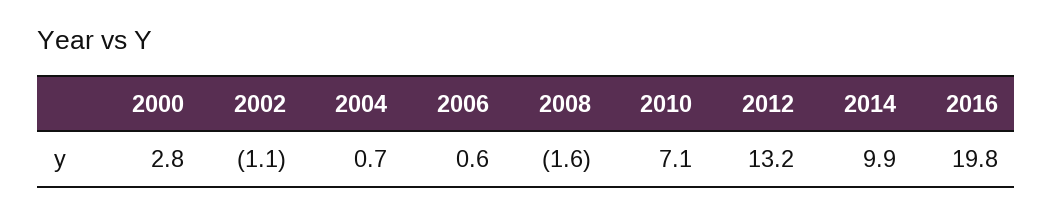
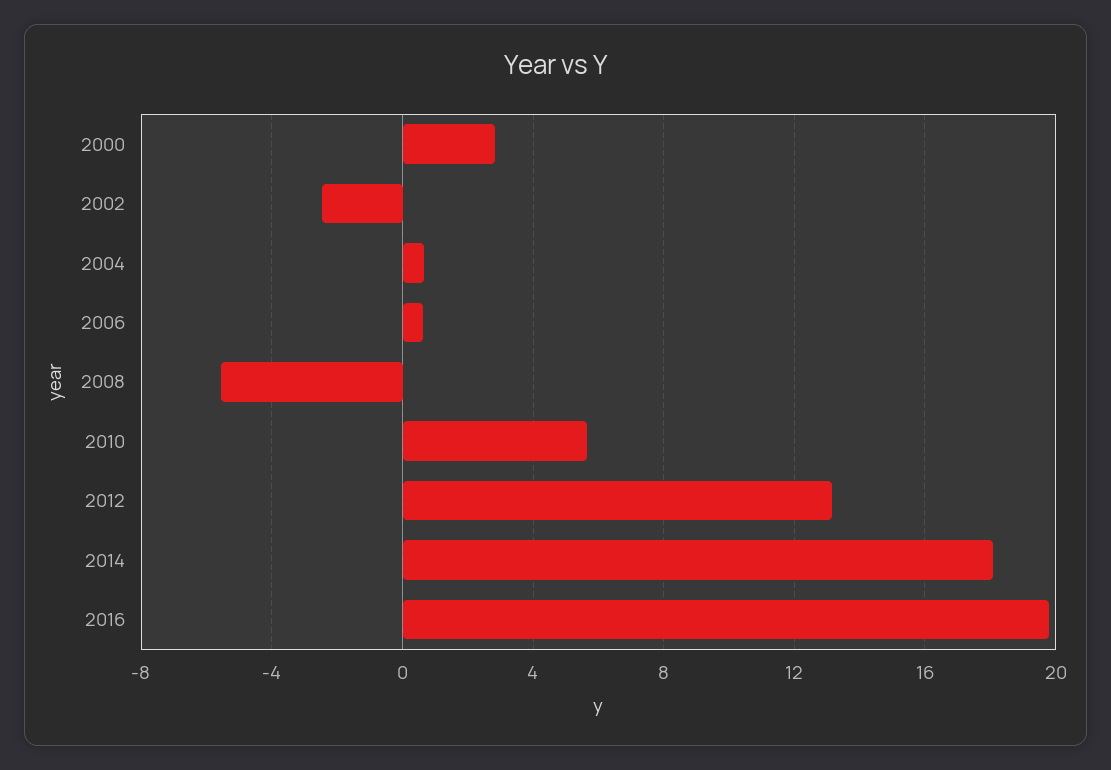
  {
    "2000": 2.8,
-   "2002": -1.1,
+   "2002": -2.5,
    "2004": 0.7,
    "2006": 0.6,
-   "2008": -1.6,
+   "2008": -5.5,
-   "2010": 7.1,
+   "2010": 5.5,
    "2012": 13.2,
-   "2014": 9.9,
+   "2014": 18,
    "2016": 19.8
  }

